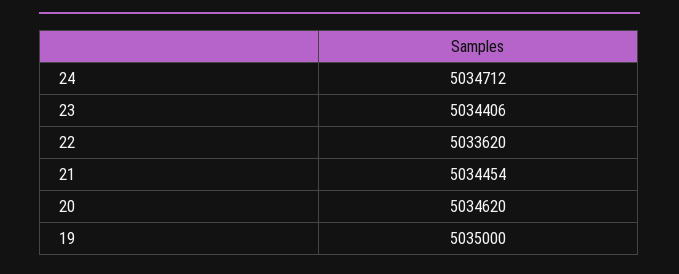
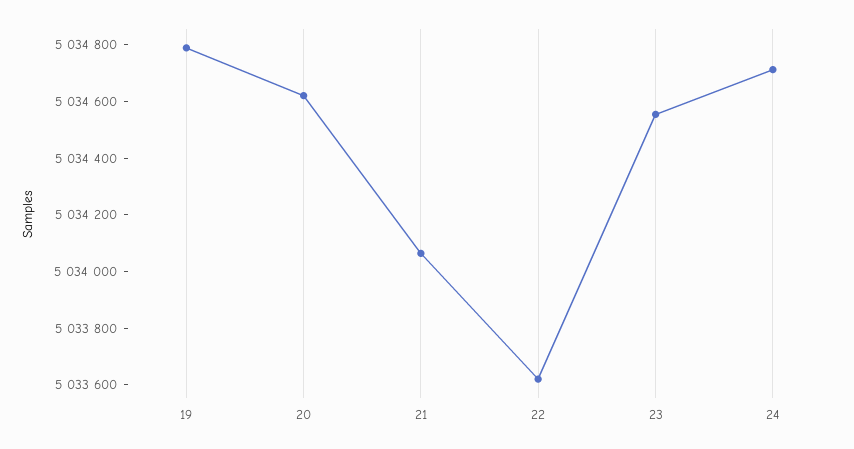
  {
    "24": 5034712,
-   "23": 5034406,
+   "23": 5034550,
    "22": 5033620,
-   "21": 5034454,
+   "21": 5034050,
    "20": 5034620,
-   "19": 5035000
+   "19": 5034800
  }

